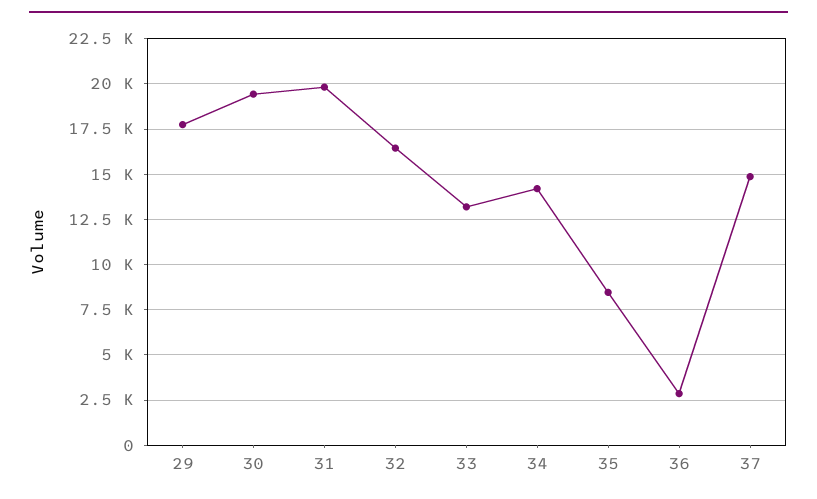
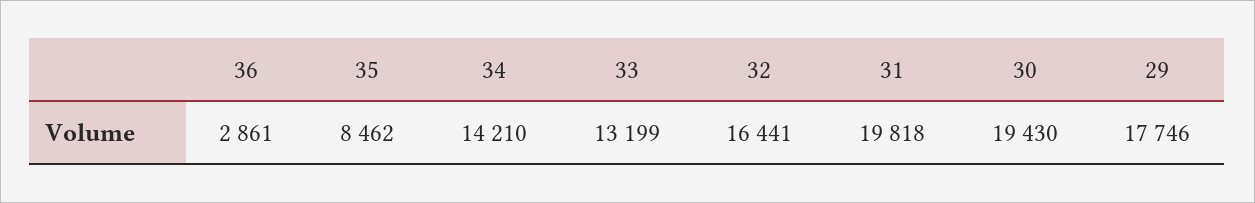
  {
    "29": 17746,
    "30": 19430,
    "31": 19818,
    "32": 16441,
    "33": 13199,
    "34": 14210,
    "35": 8462,
-   "36": 2861,
+   "36": 2861
-   "37": 15000
  }

